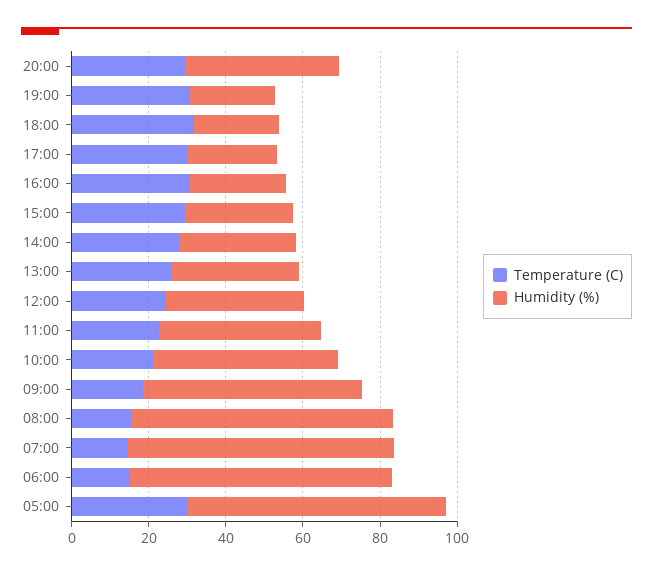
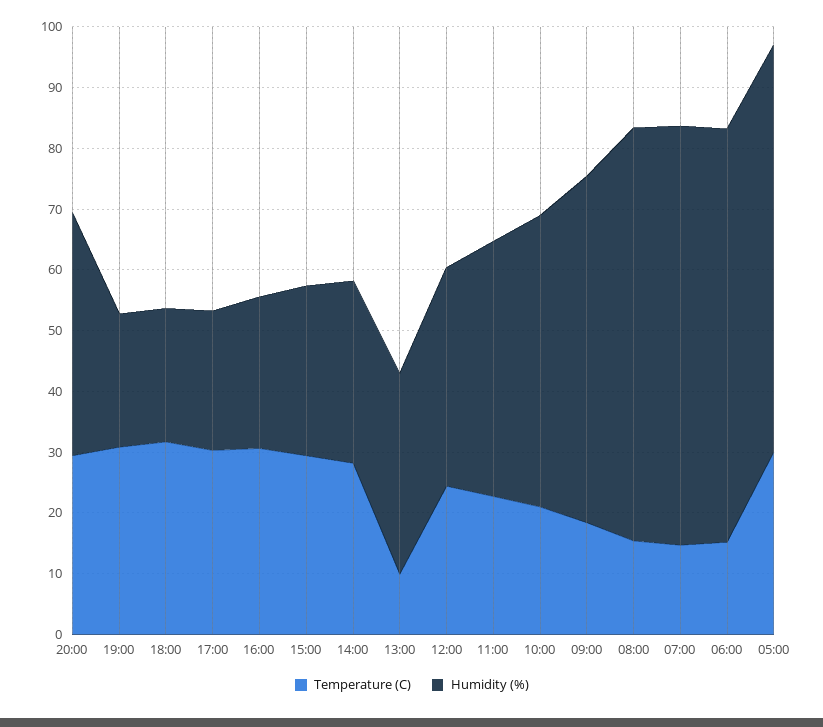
  {
    "Temperature (C)": {
      "20:00": 30,
      "19:00": 30,
      "18:00": 32,
      "17:00": 30,
      "16:00": 30,
      "15:00": 30,
      "14:00": 28,
-     "13:00": 25,
+     "13:00": 10,
      "12:00": 24,
      "11:00": 22,
      "10:00": 22,
      "09:00": 18,
      "08:00": 16,
      "07:00": 14,
      "06:00": 16,
      "05:00": 30
    },
    "Humidity (%)": {
      "20:00": 40,
      "19:00": 22,
      "18:00": 22,
      "17:00": 24,
      "16:00": 26,
      "15:00": 28,
      "14:00": 30,
      "13:00": 34,
      "12:00": 36,
      "11:00": 42,
      "10:00": 48,
      "09:00": 58,
      "08:00": 68,
      "07:00": 70,
      "06:00": 68,
      "05:00": 68
    }
  }

